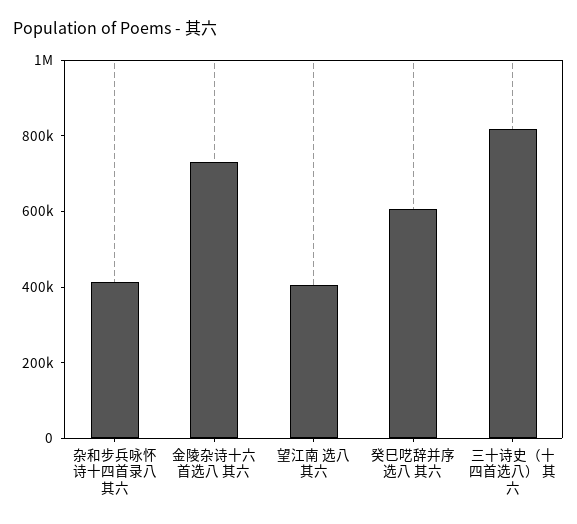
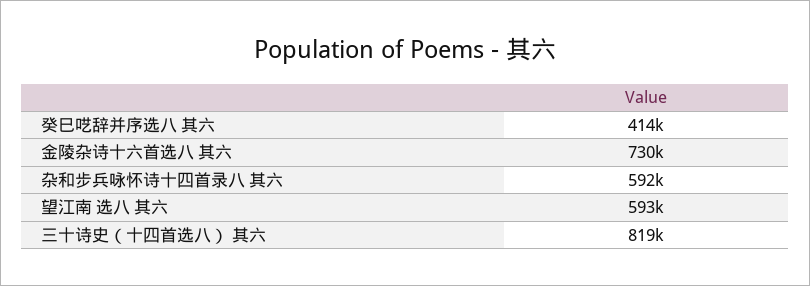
  {
-   "杂和步兵咏怀诗十四首录八 其六": 400000,
+   "杂和步兵咏怀诗十四首录八 其六": 592000,
    "金陵杂诗十六首选八 其六": 730000,
-   "望江南 选八 其六": 400000,
+   "望江南 选八 其六": 593000,
-   "癸巳呓辞并序选八 其六": 600000,
+   "癸巳呓辞并序选八 其六": 414000,
    "三十诗史（十四首选八） 其六": 819000
  }

